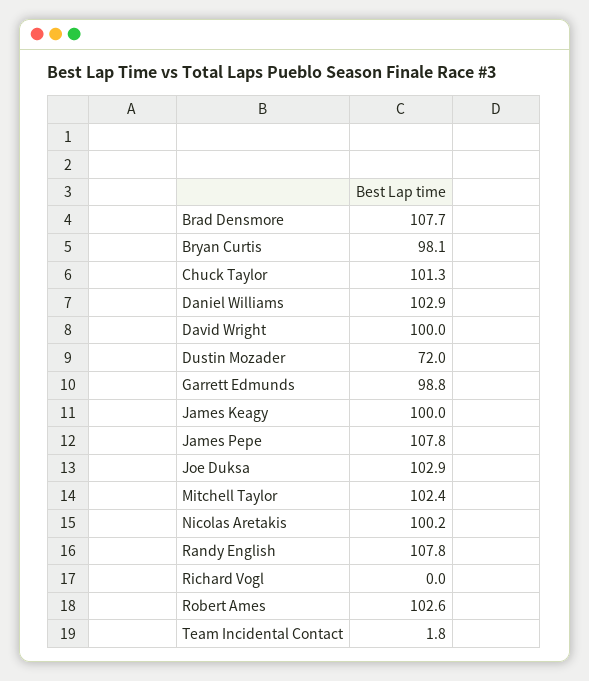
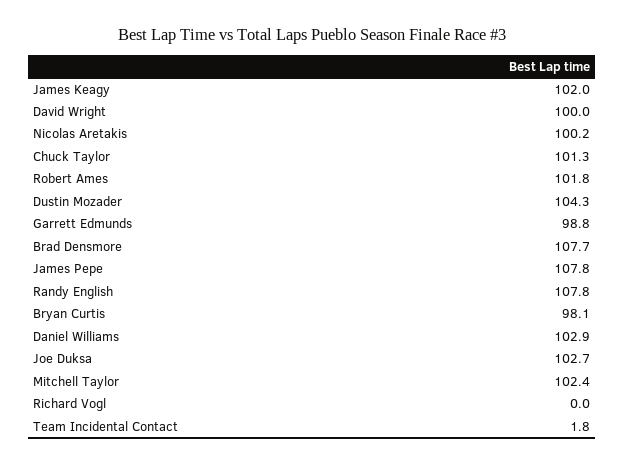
  {
    "Brad Densmore": 107.7,
    "Bryan Curtis": 98.1,
    "Chuck Taylor": 101.3,
    "Daniel Williams": 102.9,
    "David Wright": 100,
-   "Dustin Mozader": 72,
+   "Dustin Mozader": 104.3,
    "Garrett Edmunds": 98.8,
-   "James Keagy": 100,
+   "James Keagy": 102,
    "James Pepe": 107.8,
-   "Joe Duksa": 102.9,
+   "Joe Duksa": 102.7,
    "Mitchell Taylor": 102.4,
    "Nicolas Aretakis": 100.2,
    "Randy English": 107.8,
    "Richard Vogl": 0,
-   "Robert Ames": 102.6,
+   "Robert Ames": 101.8,
    "Team Incidental Contact": 1.8
  }

